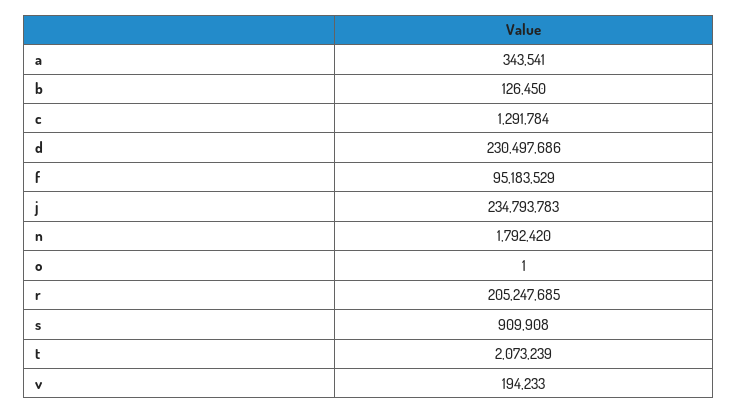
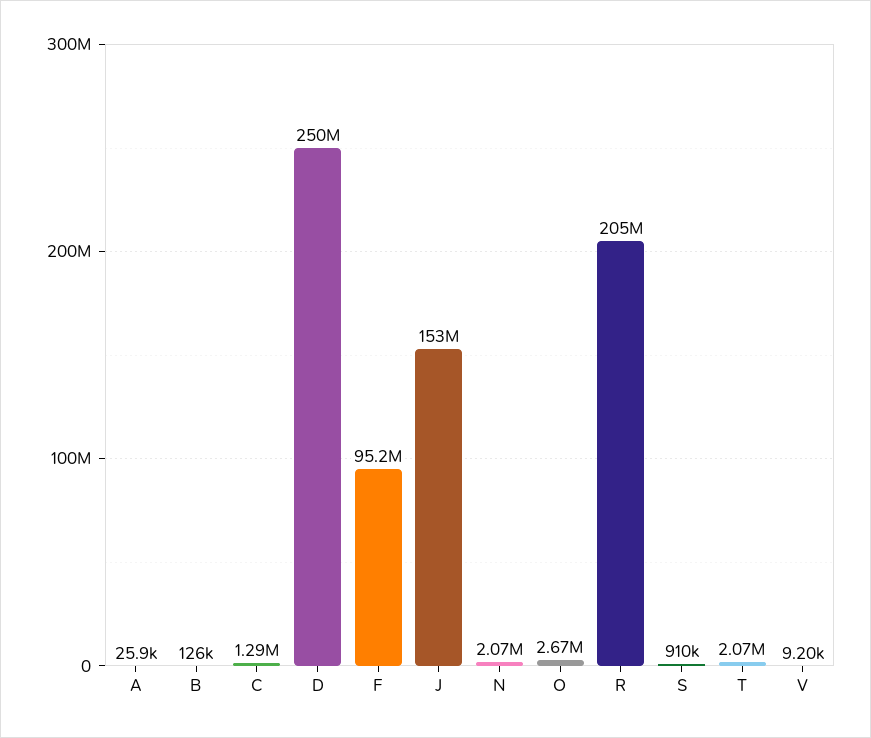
  {
-   "a": 343541,
+   "a": 25900,
    "b": 126450,
    "c": 1291784,
-   "d": 230497686,
+   "d": 250000000,
    "f": 95183529,
-   "j": 234793783,
+   "j": 153000000,
-   "n": 1792420,
+   "n": 2070000,
-   "o": 1,
+   "o": 2670000,
    "r": 205247685,
    "s": 909908,
    "t": 2073239,
-   "v": 194233
+   "v": 9200
  }

